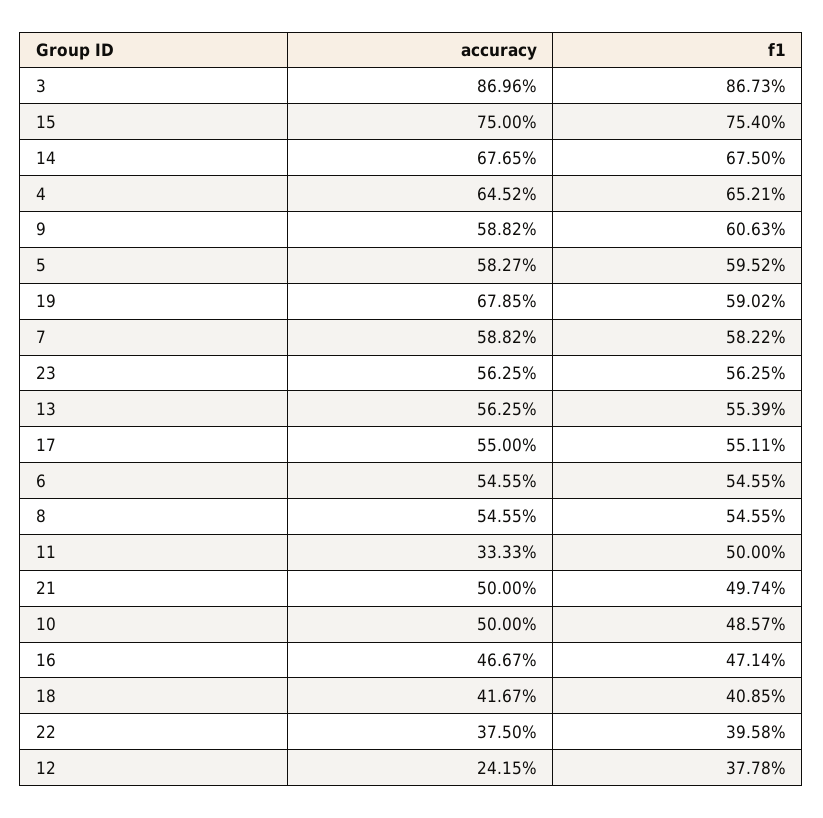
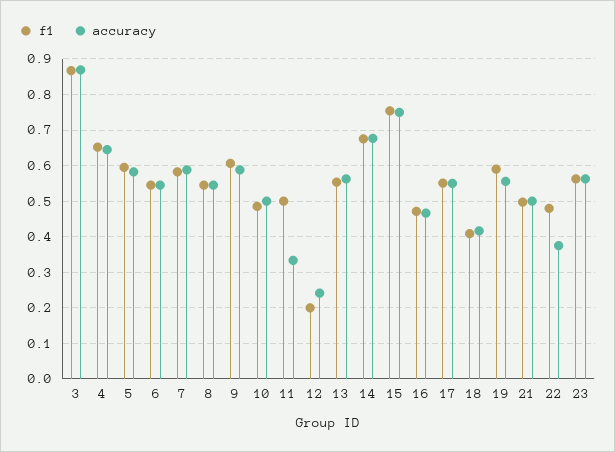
  {
    "accuracy": {
      "3": 0.8696,
      "15": 0.75,
      "14": 0.6765,
      "4": 0.6452,
      "9": 0.5882,
      "5": 0.5827,
-     "19": 0.6785,
+     "19": 0.56,
      "7": 0.5882,
      "23": 0.5625,
      "13": 0.5625,
      "17": 0.55,
      "6": 0.5455,
      "8": 0.5455,
      "11": 0.3333,
      "21": 0.5,
      "10": 0.5,
      "16": 0.4667,
      "18": 0.4167,
      "22": 0.375,
      "12": 0.2415
    },
    "f1": {
      "3": 0.8673,
      "15": 0.754,
      "14": 0.675,
      "4": 0.6521,
      "9": 0.6063,
      "5": 0.5952,
      "19": 0.5902,
      "7": 0.5822,
      "23": 0.5625,
      "13": 0.5539,
      "17": 0.5511,
      "6": 0.5455,
      "8": 0.5455,
      "11": 0.5,
      "21": 0.4974,
      "10": 0.4857,
      "16": 0.4714,
      "18": 0.4085,
-     "22": 0.3958,
+     "22": 0.48,
-     "12": 0.3778
+     "12": 0.2
    }
  }

